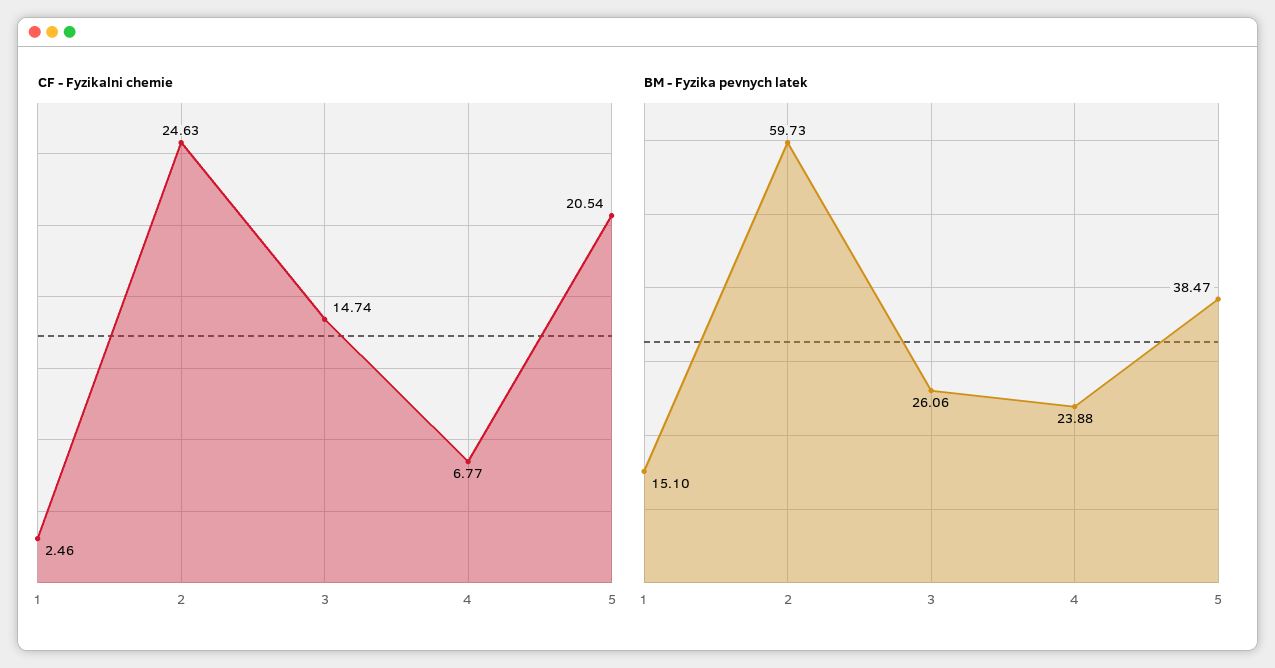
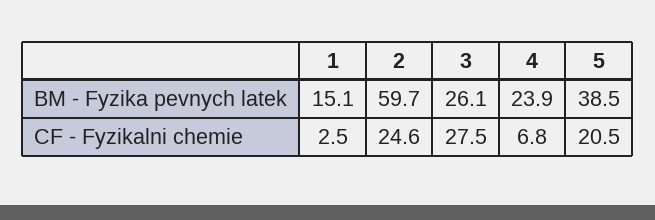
  {
    "CF - Fyzikalni chemie": {
      "1": 2.46,
      "2": 24.63,
-     "3": 14.74,
+     "3": 27.5,
      "4": 6.77,
      "5": 20.54
    },
    "BM - Fyzika pevnych latek": {
      "1": 15.1,
      "2": 59.73,
      "3": 26.06,
      "4": 23.88,
      "5": 38.47
    }
  }

